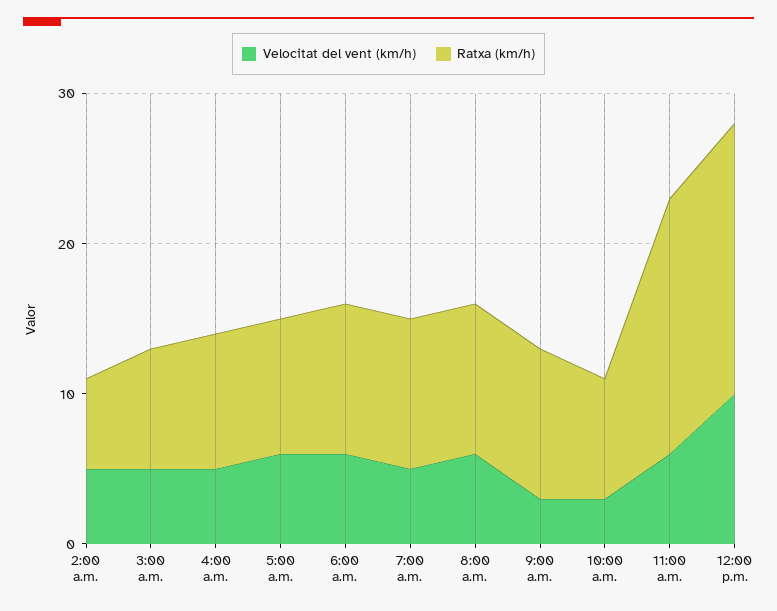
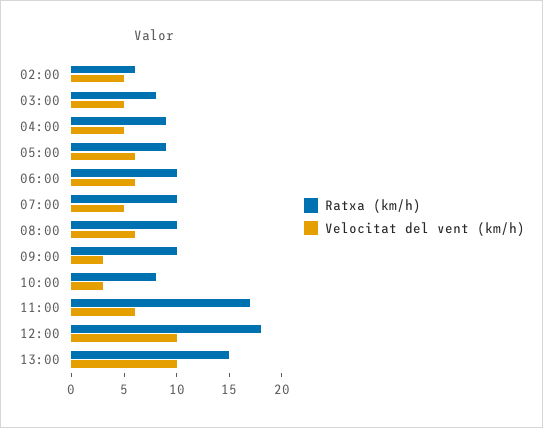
  {
    "Velocitat del vent (km/h)": {
      "2:00 a.m.": 5,
      "3:00 a.m.": 5,
      "4:00 a.m.": 5,
      "5:00 a.m.": 6,
      "6:00 a.m.": 6,
      "7:00 a.m.": 5,
      "8:00 a.m.": 6,
      "9:00 a.m.": 3,
      "10:00 a.m.": 3,
      "11:00 a.m.": 6,
-     "12:00 p.m.": 10
+     "12:00 p.m.": 10,
+     "13:00": 10
    },
    "Ratxa (km/h)": {
      "2:00 a.m.": 6,
      "3:00 a.m.": 8,
      "4:00 a.m.": 9,
      "5:00 a.m.": 9,
      "6:00 a.m.": 10,
      "7:00 a.m.": 10,
      "8:00 a.m.": 10,
      "9:00 a.m.": 10,
      "10:00 a.m.": 8,
      "11:00 a.m.": 17,
-     "12:00 p.m.": 18
+     "12:00 p.m.": 18,
+     "13:00": 15
    }
  }

